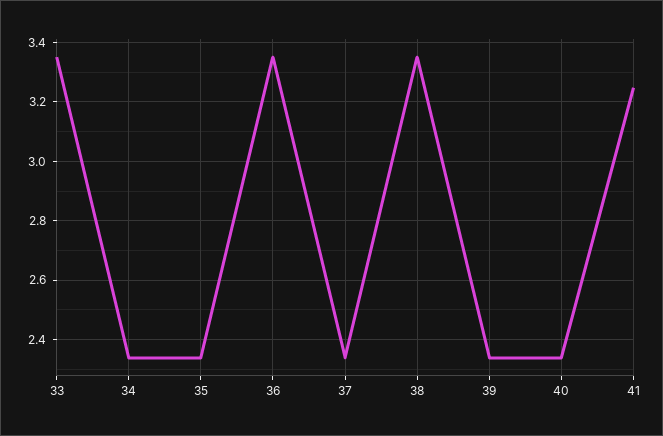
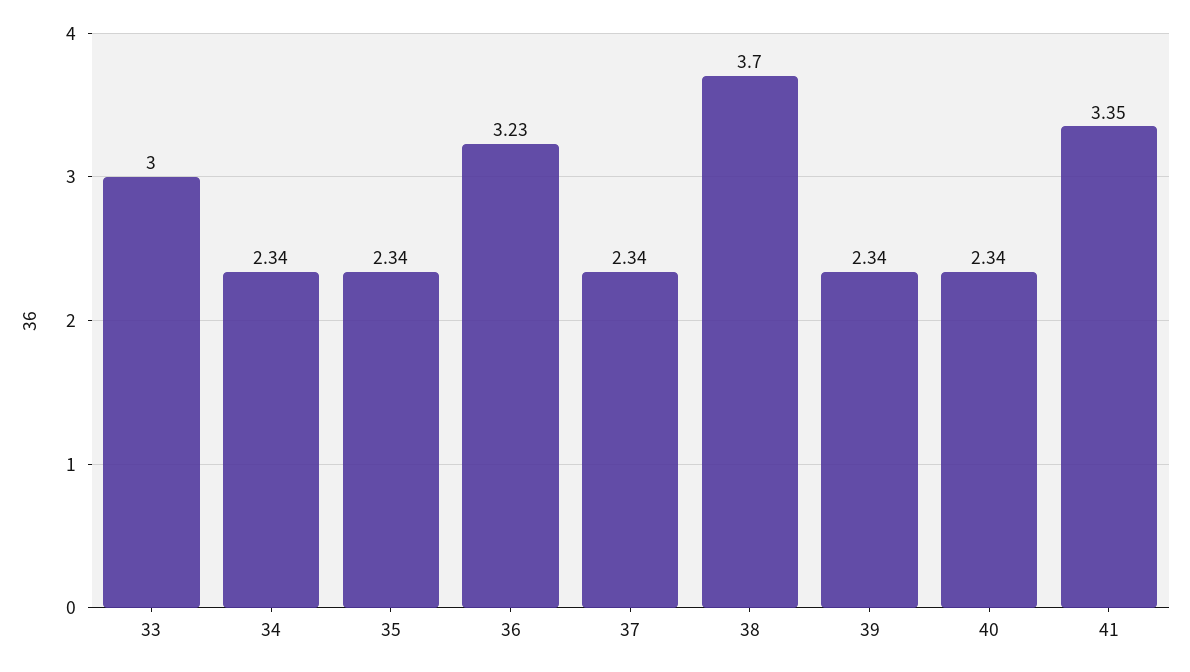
  {
-   "33": 3.35,
+   "33": 3,
    "34": 2.34,
    "35": 2.34,
-   "36": 3.35,
+   "36": 3.23,
    "37": 2.34,
-   "38": 3.35,
+   "38": 3.7,
    "39": 2.34,
    "40": 2.34,
-   "41": 3.25
+   "41": 3.35
  }

